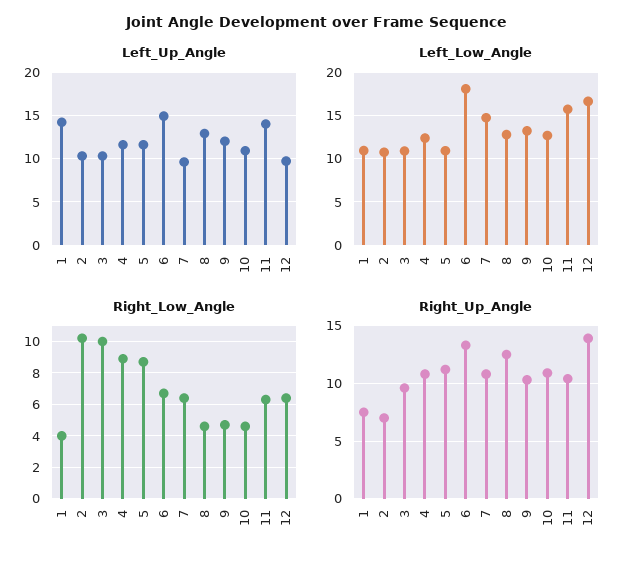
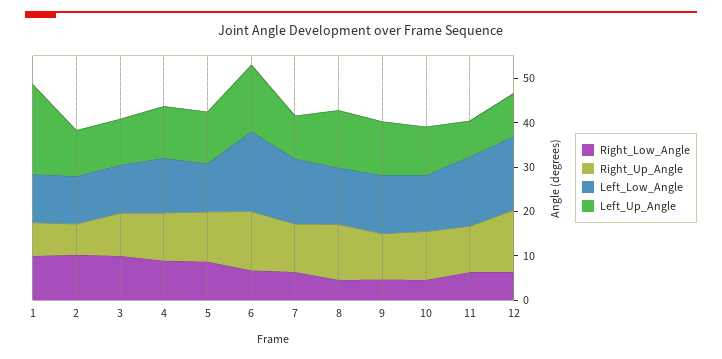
  {
    "Left_Up_Angle": {
-     "1": 14,
+     "1": 20,
      "2": 10,
      "3": 10,
      "4": 12,
      "5": 12,
      "6": 15,
      "7": 10,
      "8": 13,
      "9": 12,
      "10": 11,
-     "11": 14,
+     "11": 8,
      "12": 10
    },
    "Left_Low_Angle": {
      "1": 11,
      "2": 11,
      "3": 11,
      "4": 12,
      "5": 11,
      "6": 18,
      "7": 15,
      "8": 13,
      "9": 13,
      "10": 13,
      "11": 16,
      "12": 17
    },
    "Right_Low_Angle": {
-     "1": 4,
+     "1": 10,
      "2": 10,
      "3": 10,
      "4": 9,
      "5": 8.5,
      "6": 6.5,
      "7": 6.5,
      "8": 4.5,
      "9": 4.5,
      "10": 4.5,
      "11": 6.5,
      "12": 6.5
    },
    "Right_Up_Angle": {
      "1": 8,
      "2": 7,
      "3": 10,
      "4": 11,
      "5": 11,
      "6": 13,
      "7": 11,
      "8": 13,
      "9": 10,
      "10": 11,
      "11": 10,
      "12": 14
    }
  }

